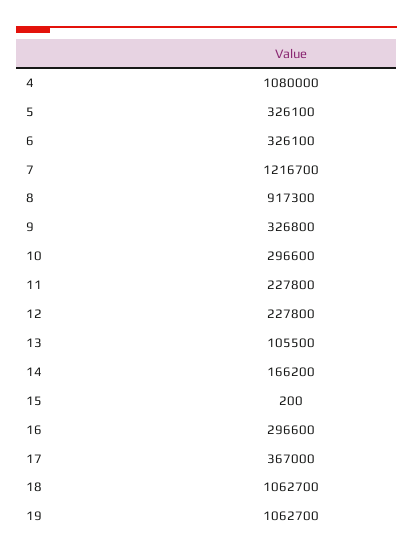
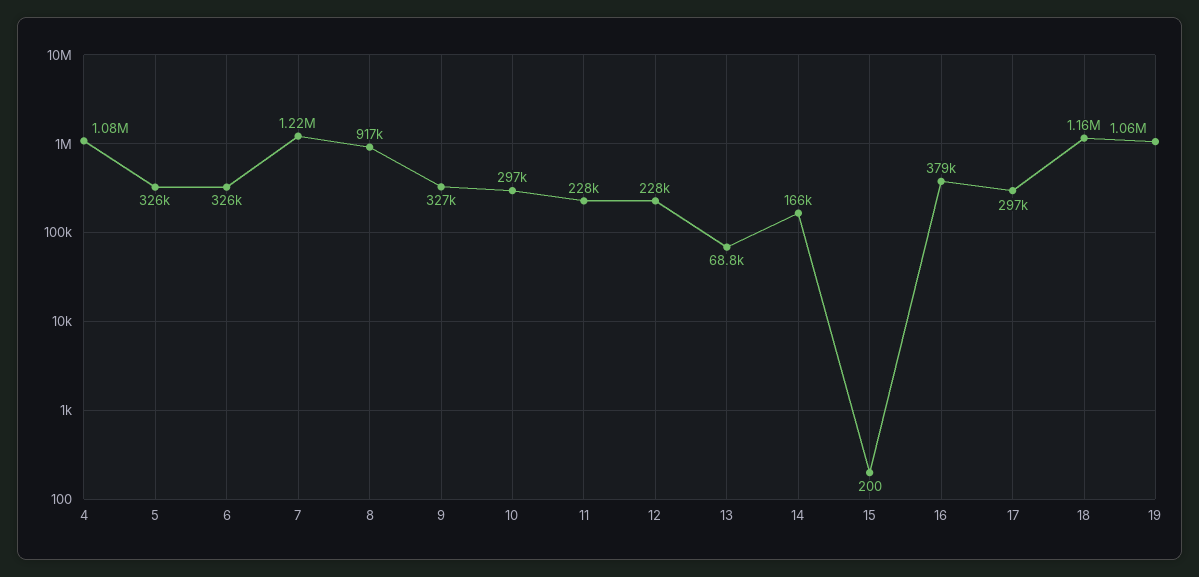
  {
    "4": 1080000,
    "5": 326100,
    "6": 326100,
    "7": 1216700,
    "8": 917300,
    "9": 326800,
    "10": 296600,
    "11": 227800,
    "12": 227800,
-   "13": 105500,
+   "13": 68800,
    "14": 166200,
    "15": 200,
-   "16": 296600,
+   "16": 379000,
-   "17": 367000,
+   "17": 297000,
-   "18": 1062700,
+   "18": 1160000,
    "19": 1062700
  }

